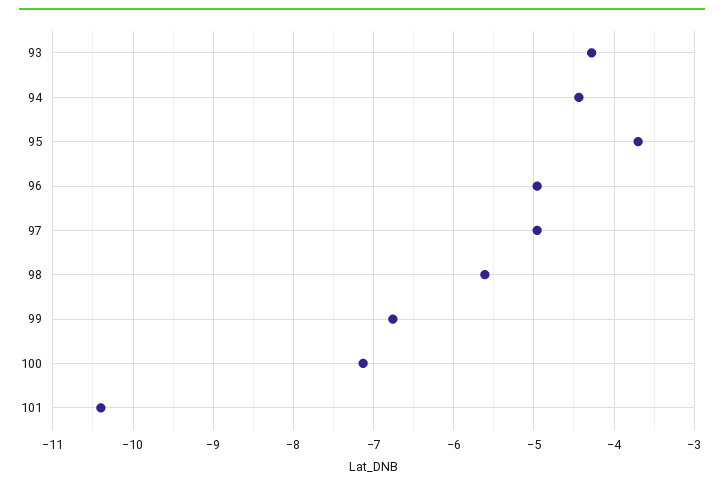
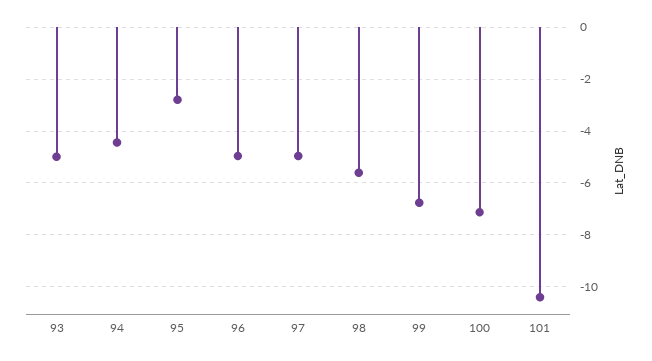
  {
-   "93": -4.3,
+   "93": -5,
    "94": -4.4,
-   "95": -3.7,
+   "95": -2.75,
    "96": -5,
    "97": -5,
    "98": -5.6,
    "99": -6.8,
    "100": -7.1,
    "101": -10.4
  }

